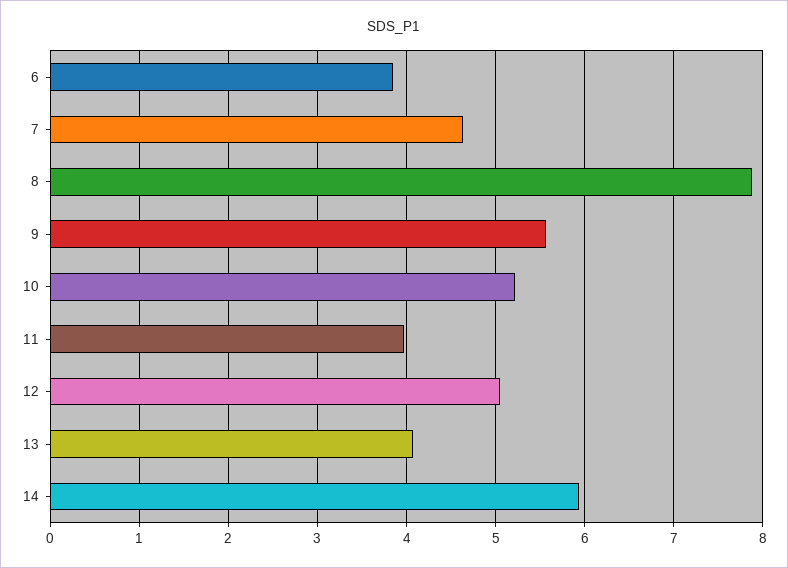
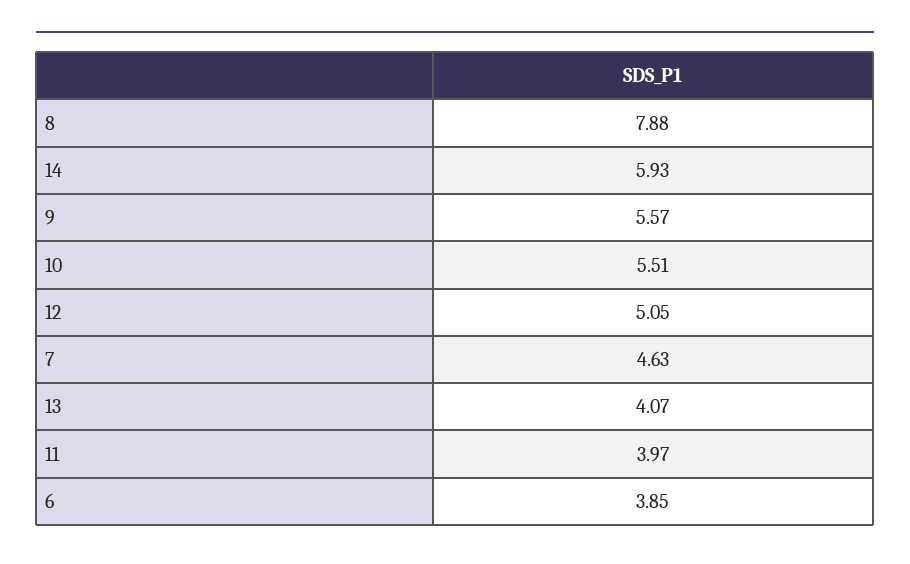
  {
    "6": 3.85,
    "7": 4.63,
    "8": 7.88,
    "9": 5.57,
-   "10": 5.2,
+   "10": 5.51,
    "11": 3.97,
    "12": 5.05,
    "13": 4.07,
    "14": 5.93
  }

